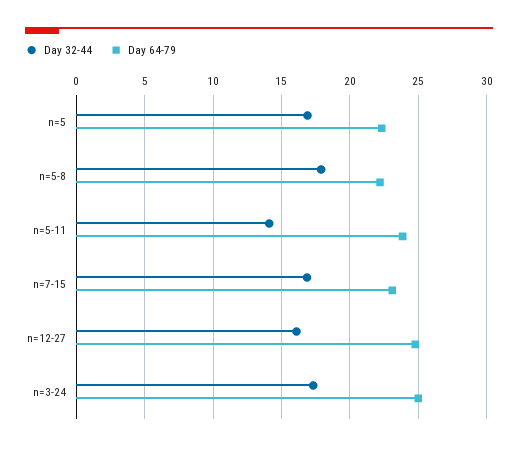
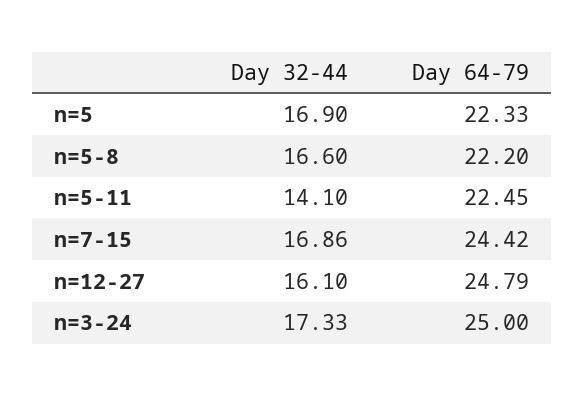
  {
    "Day 32-44": {
      "n=5": 16.9,
-     "n=5-8": 18,
+     "n=5-8": 16.6,
      "n=5-11": 14.1,
      "n=7-15": 16.86,
      "n=12-27": 16.1,
      "n=3-24": 17.33
    },
    "Day 64-79": {
      "n=5": 22.33,
      "n=5-8": 22.2,
-     "n=5-11": 24,
+     "n=5-11": 22.45,
-     "n=7-15": 23,
+     "n=7-15": 24.42,
      "n=12-27": 24.79,
      "n=3-24": 25
    }
  }

